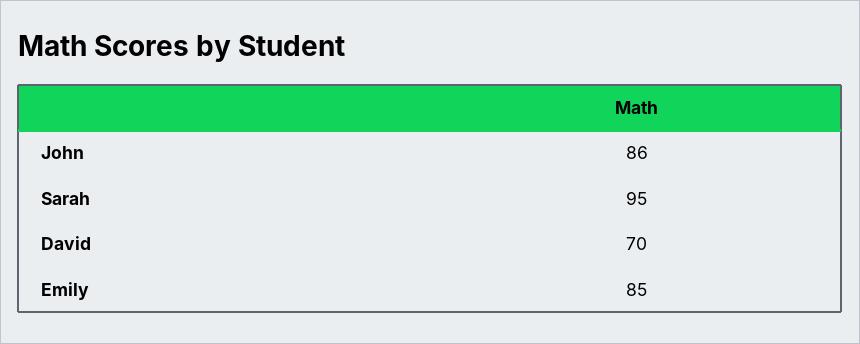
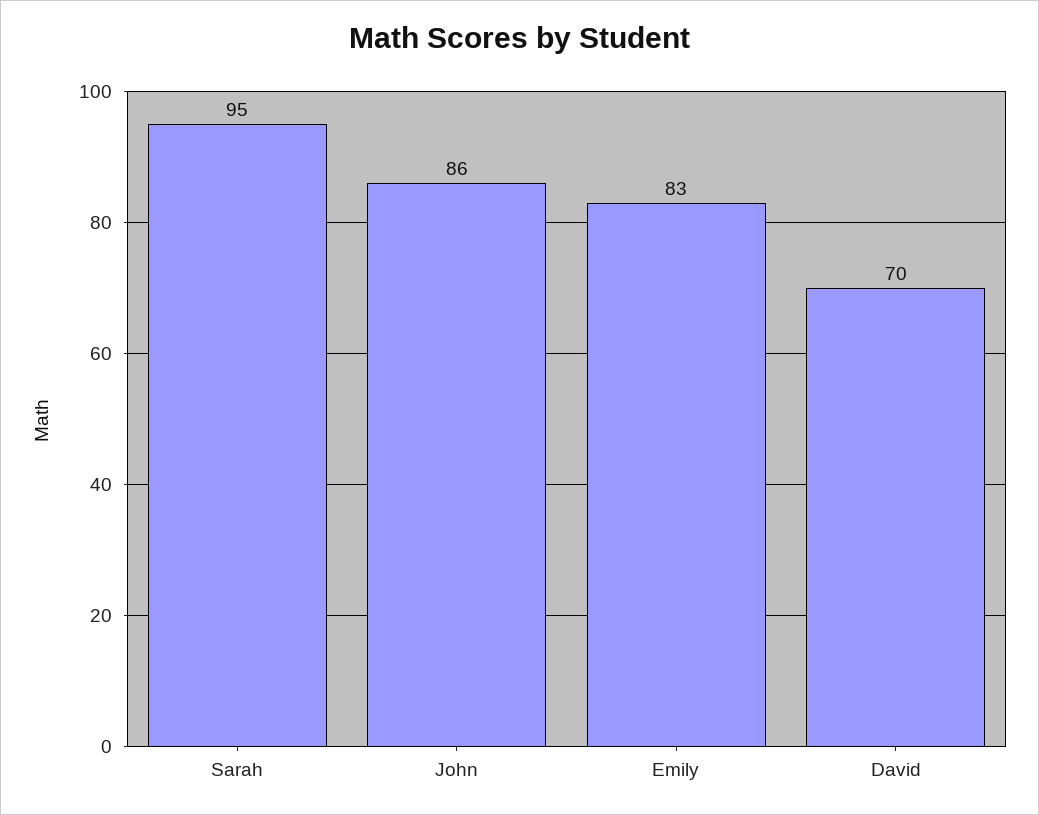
  {
    "John": 86,
    "Sarah": 95,
    "David": 70,
-   "Emily": 85
+   "Emily": 83
  }

